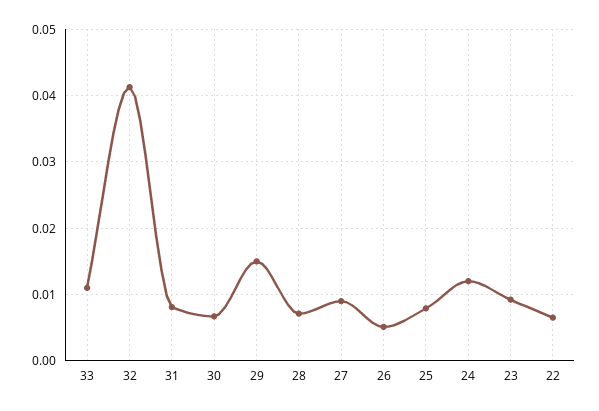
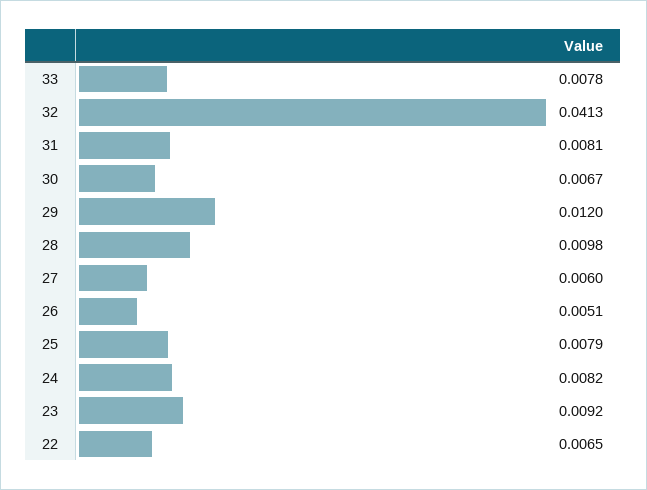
  {
-   "33": 0.011,
+   "33": 0.0078,
    "32": 0.0413,
    "31": 0.0081,
    "30": 0.0067,
-   "29": 0.015,
+   "29": 0.012,
-   "28": 0.007,
+   "28": 0.0098,
-   "27": 0.009,
+   "27": 0.006,
    "26": 0.0051,
    "25": 0.0079,
-   "24": 0.012,
+   "24": 0.0082,
    "23": 0.0092,
    "22": 0.0065
  }

